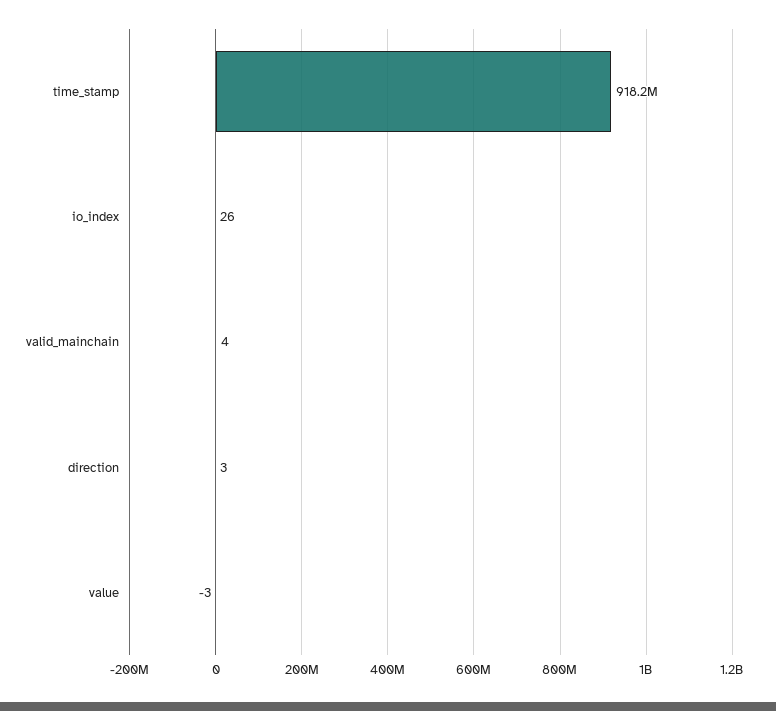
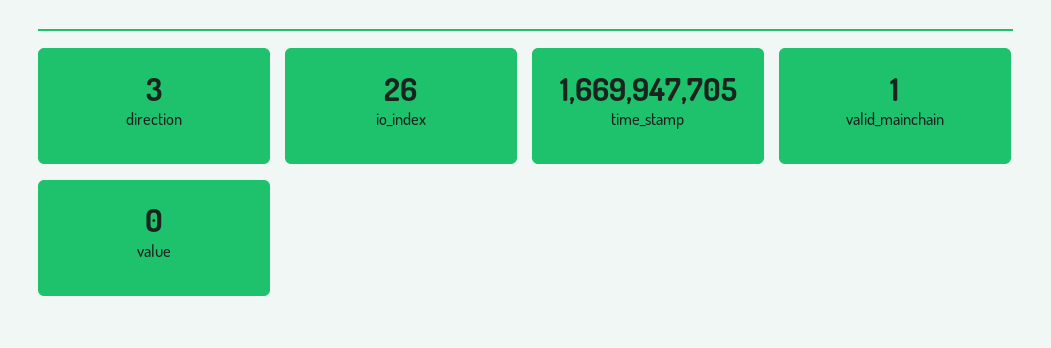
  {
-   "time_stamp": 918200000,
+   "time_stamp": 1669947705,
    "io_index": 26,
-   "valid_mainchain": 4,
+   "valid_mainchain": 1,
    "direction": 3,
-   "value": -3
+   "value": 0
  }

